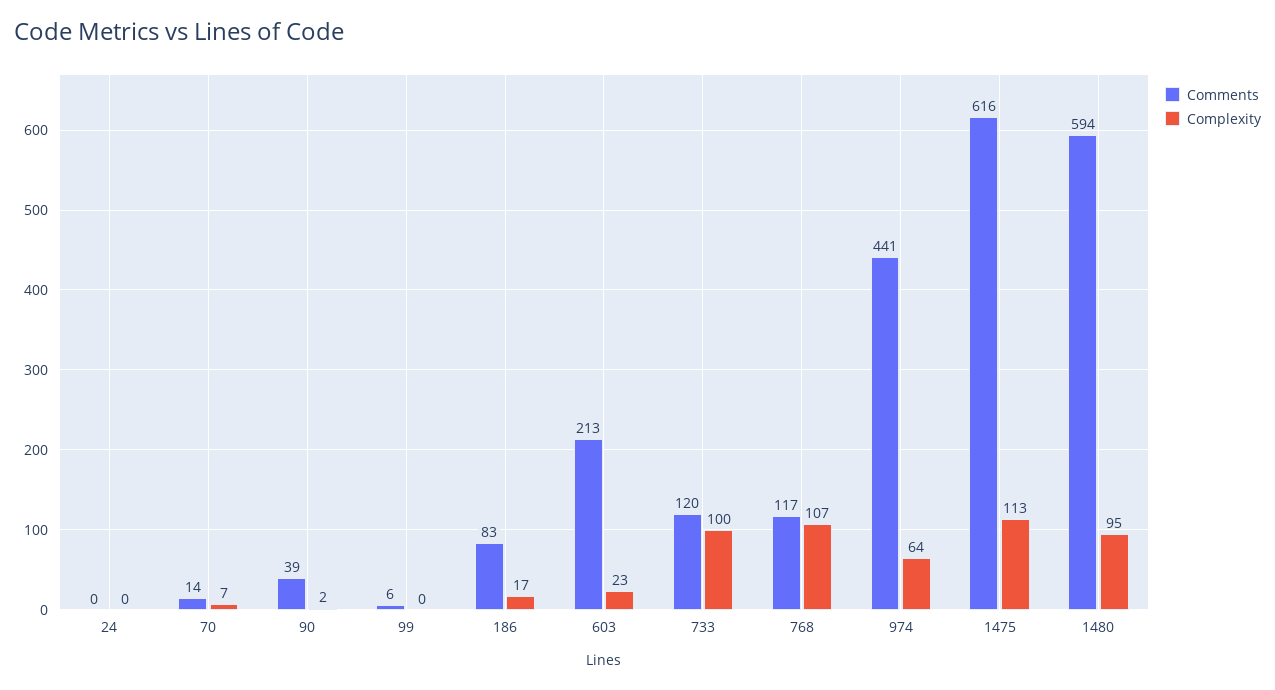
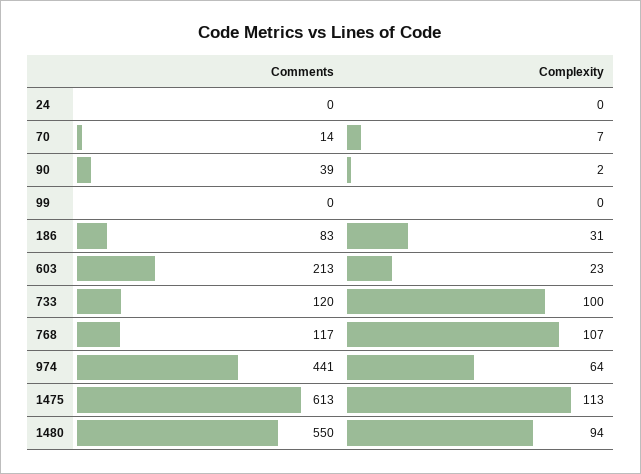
  {
    "Comments": {
      "24": 0,
      "70": 14,
      "90": 39,
-     "99": 6,
+     "99": 0,
      "186": 83,
      "603": 213,
      "733": 120,
      "768": 117,
      "974": 441,
-     "1475": 616,
+     "1475": 613,
-     "1480": 594
+     "1480": 550
    },
    "Complexity": {
      "24": 0,
      "70": 7,
      "90": 2,
      "99": 0,
-     "186": 17,
+     "186": 31,
      "603": 23,
      "733": 100,
      "768": 107,
      "974": 64,
      "1475": 113,
-     "1480": 95
+     "1480": 94
    }
  }

